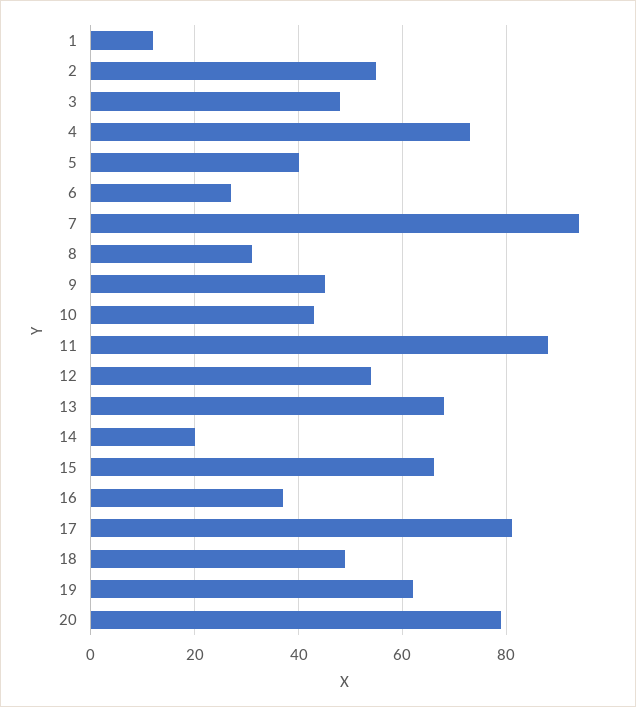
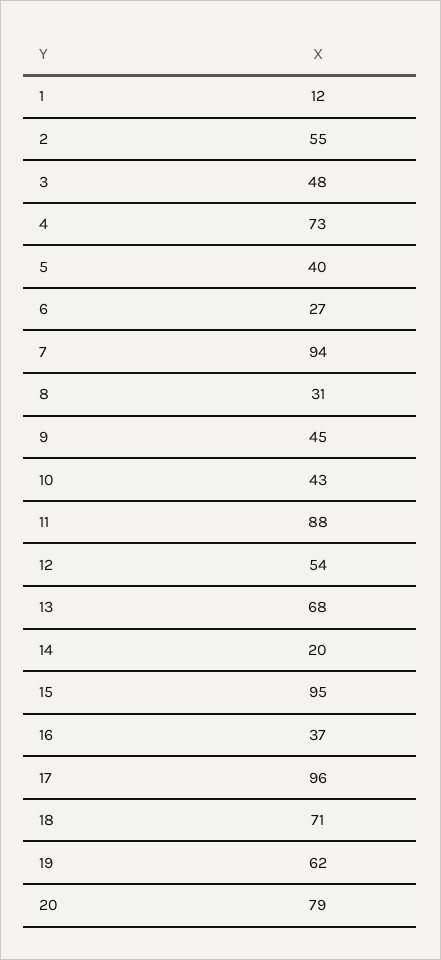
  {
    "1": 12,
    "2": 55,
    "3": 48,
    "4": 73,
    "5": 40,
    "6": 27,
    "7": 94,
    "8": 31,
    "9": 45,
    "10": 43,
    "11": 88,
    "12": 54,
    "13": 68,
    "14": 20,
-   "15": 65,
+   "15": 95,
    "16": 37,
-   "17": 80,
+   "17": 96,
-   "18": 50,
+   "18": 71,
    "19": 62,
    "20": 79
  }

